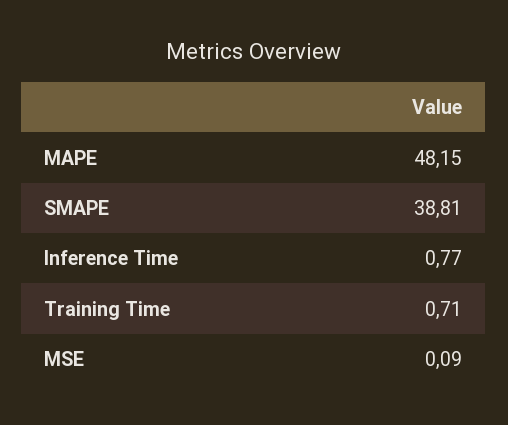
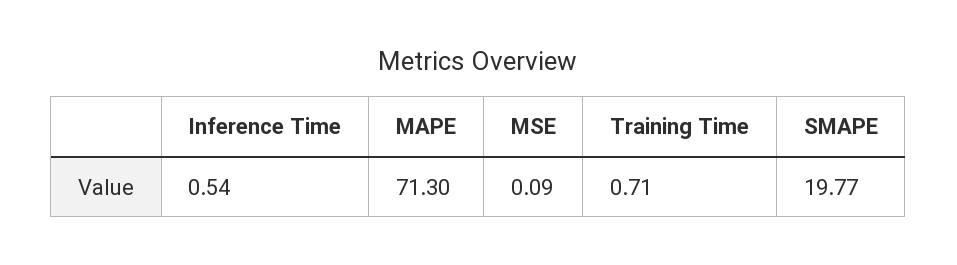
  {
-   "MAPE": 48.15,
+   "MAPE": 71.3,
-   "SMAPE": 38.81,
+   "SMAPE": 19.77,
-   "Inference Time": 0.77,
+   "Inference Time": 0.54,
    "Training Time": 0.71,
    "MSE": 0.09
  }

